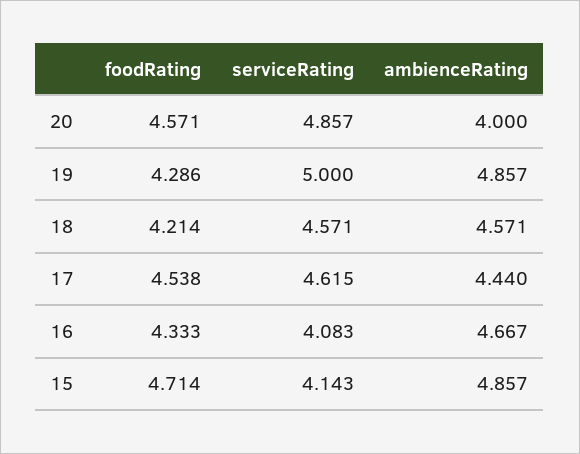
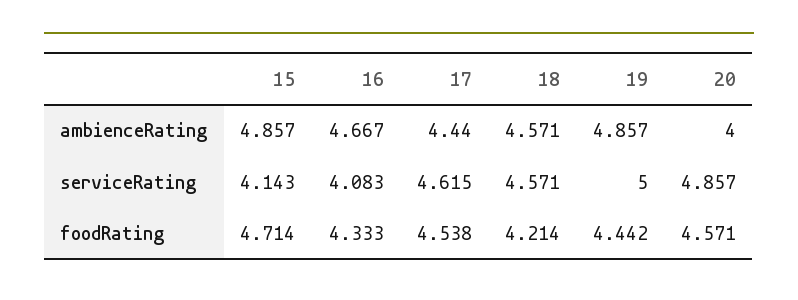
  {
    "foodRating": {
      "20": 4.571,
-     "19": 4.286,
+     "19": 4.442,
      "18": 4.214,
      "17": 4.538,
      "16": 4.333,
      "15": 4.714
    },
    "serviceRating": {
      "20": 4.857,
      "19": 5,
      "18": 4.571,
      "17": 4.615,
      "16": 4.083,
      "15": 4.143
    },
    "ambienceRating": {
      "20": 4,
      "19": 4.857,
      "18": 4.571,
      "17": 4.44,
      "16": 4.667,
      "15": 4.857
    }
  }

